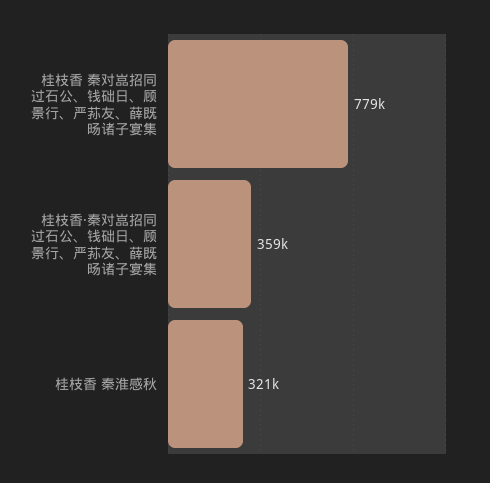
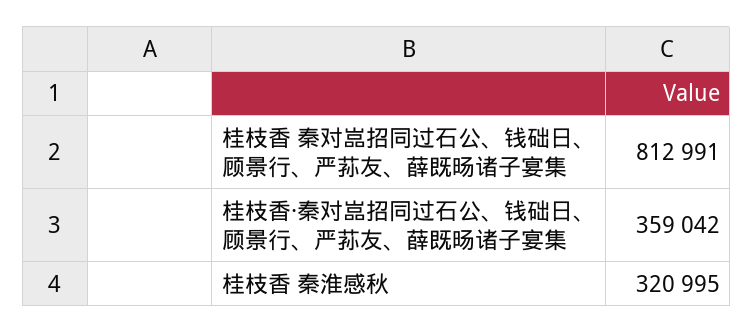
  {
-   "桂枝香 秦对嵓招同过石公、钱础日、顾景行、严荪友、薛既旸诸子宴集": 779000,
+   "桂枝香 秦对嵓招同过石公、钱础日、顾景行、严荪友、薛既旸诸子宴集": 812991,
    "桂枝香·秦对嵓招同过石公、钱础日、顾景行、严荪友、薛既旸诸子宴集": 359042,
    "桂枝香 秦淮感秋": 320995
  }

